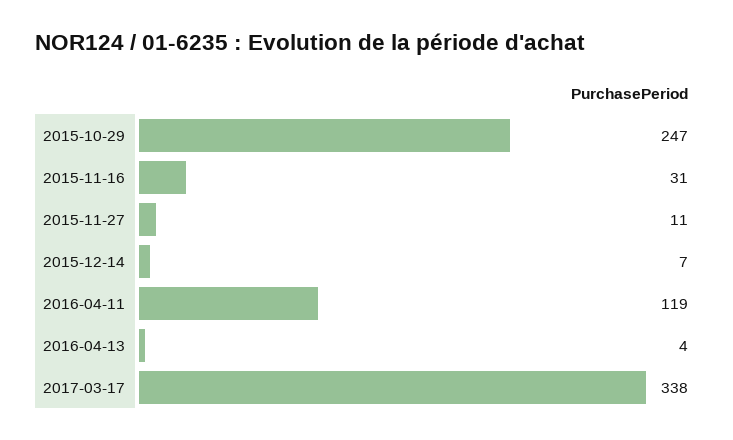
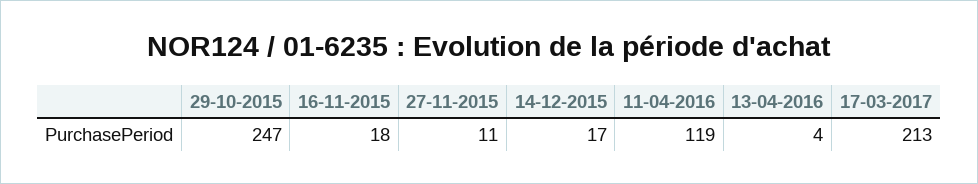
  {
    "2015-10-29": 247,
-   "2015-11-16": 31,
+   "2015-11-16": 18,
    "2015-11-27": 11,
-   "2015-12-14": 7,
+   "2015-12-14": 17,
    "2016-04-11": 119,
    "2016-04-13": 4,
-   "2017-03-17": 338
+   "2017-03-17": 213
  }

